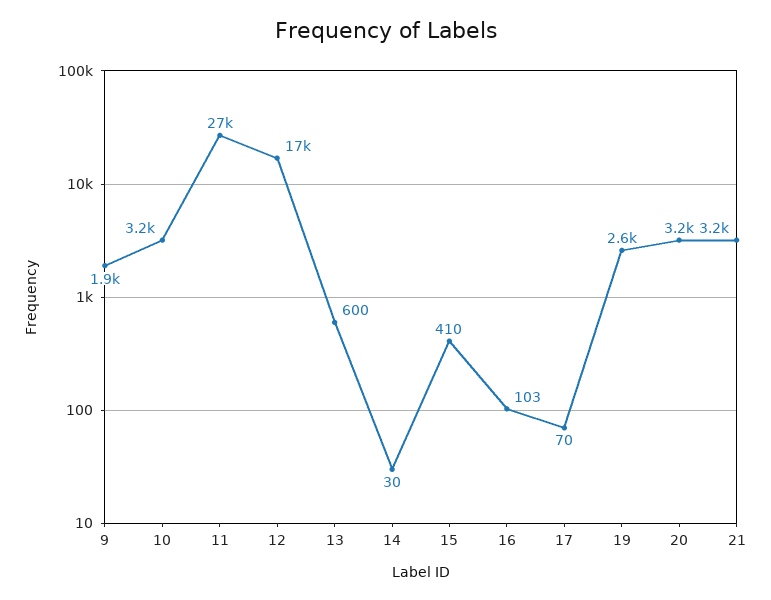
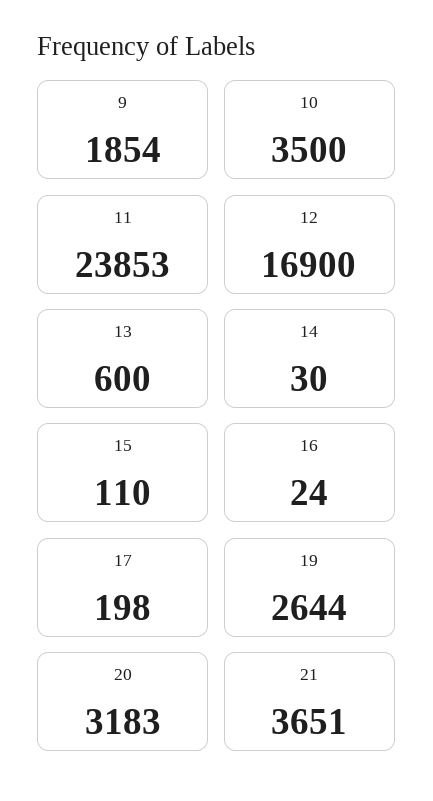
  {
    "9": 1854,
-   "10": 3200,
+   "10": 3500,
-   "11": 27000,
+   "11": 23853,
    "12": 16900,
    "13": 600,
    "14": 30,
-   "15": 410,
+   "15": 110,
-   "16": 103,
+   "16": 24,
-   "17": 70,
+   "17": 198,
    "19": 2644,
    "20": 3183,
-   "21": 3200
+   "21": 3651
  }

